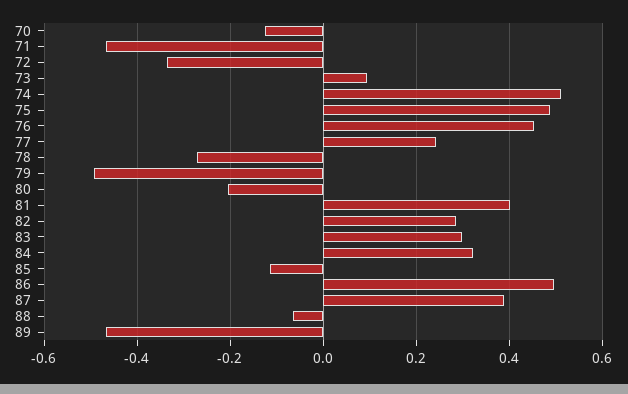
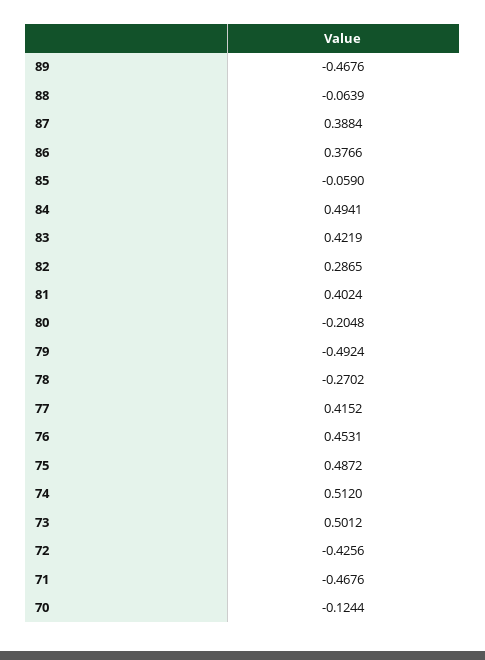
  {
    "70": -0.1244,
    "71": -0.4676,
-   "72": -0.34,
+   "72": -0.4256,
-   "73": 0.1,
+   "73": 0.5012,
    "74": 0.512,
    "75": 0.4872,
    "76": 0.4531,
-   "77": 0.24,
+   "77": 0.4152,
    "78": -0.2702,
    "79": -0.4924,
    "80": -0.2048,
    "81": 0.4024,
    "82": 0.2865,
-   "83": 0.3,
+   "83": 0.4219,
-   "84": 0.32,
+   "84": 0.4941,
-   "85": -0.12,
+   "85": -0.059,
-   "86": 0.5,
+   "86": 0.3766,
    "87": 0.3884,
    "88": -0.0639,
    "89": -0.4676
  }

